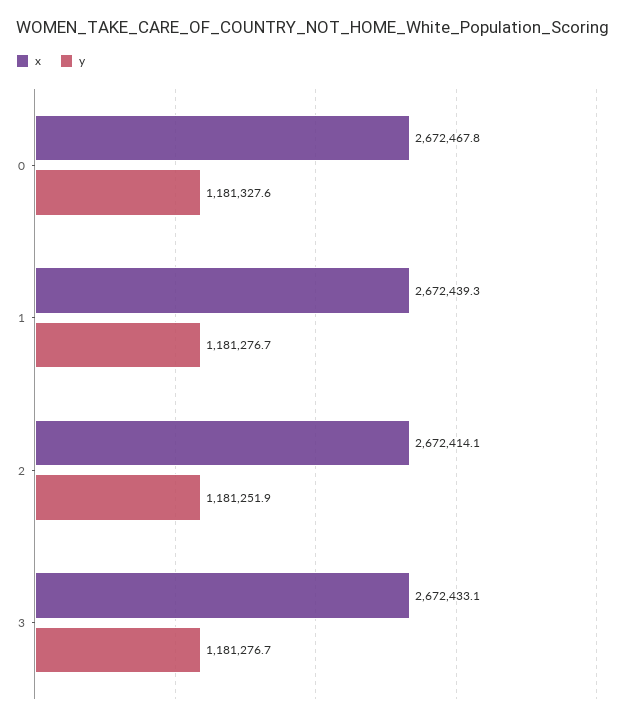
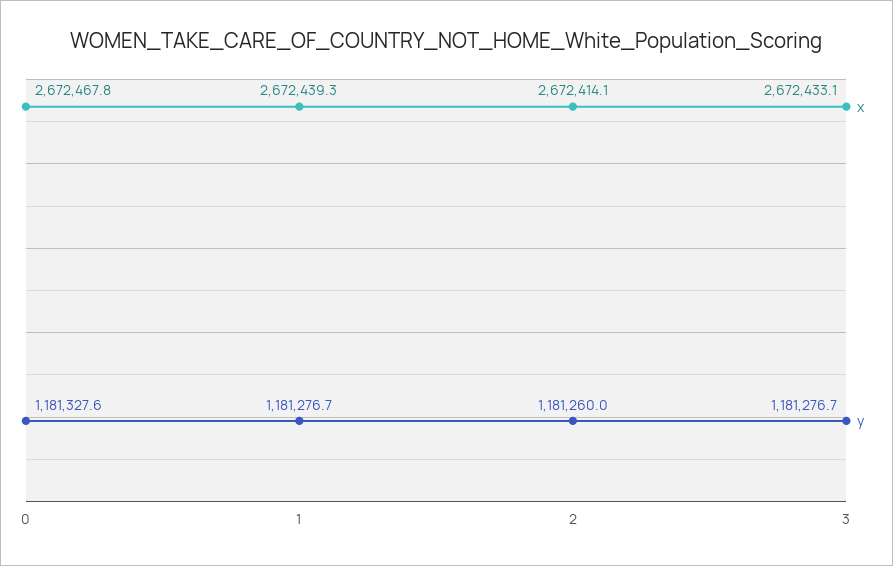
  {
    "x": {
      "0": 2672467.8,
      "1": 2672439.3,
      "2": 2672414.1,
      "3": 2672433.1
    },
    "y": {
      "0": 1181327.6,
      "1": 1181276.7,
-     "2": 1181251.9,
+     "2": 1181260,
      "3": 1181276.7
    }
  }

